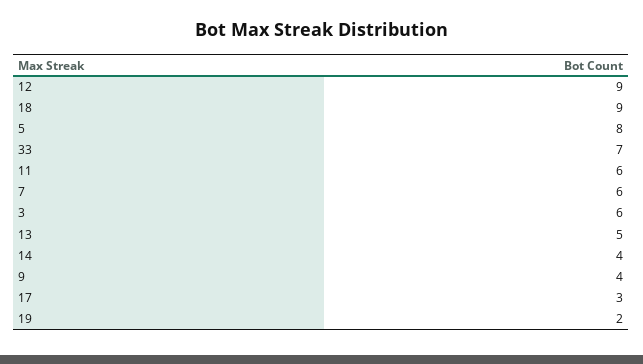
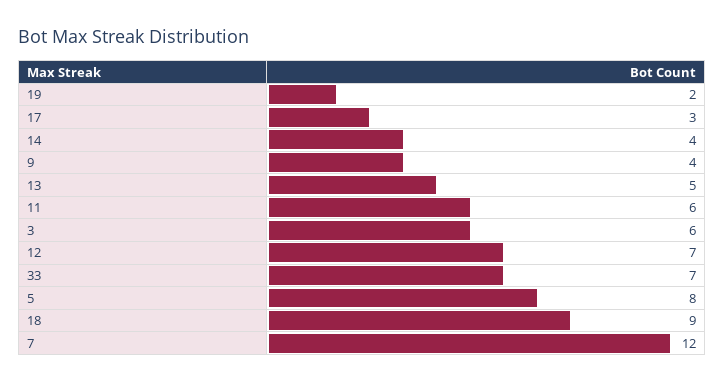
  {
-   "12": 9,
+   "12": 7,
    "18": 9,
    "5": 8,
    "33": 7,
    "11": 6,
-   "7": 6,
+   "7": 12,
    "3": 6,
    "13": 5,
    "14": 4,
    "9": 4,
    "17": 3,
    "19": 2
  }

